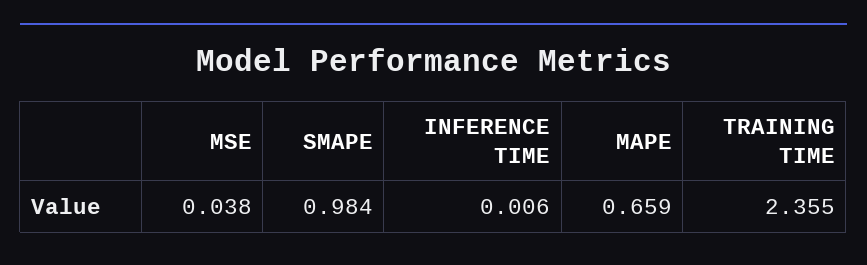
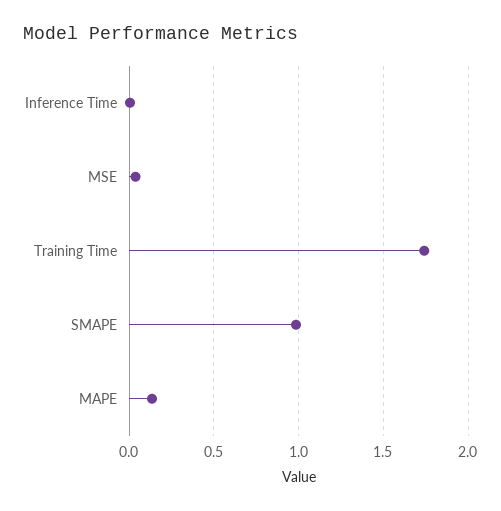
  {
    "MSE": 0.038,
    "SMAPE": 0.984,
    "INFERENCE TIME": 0.006,
-   "MAPE": 0.659,
+   "MAPE": 0.15,
-   "TRAINING TIME": 2.355
+   "TRAINING TIME": 1.75
  }

